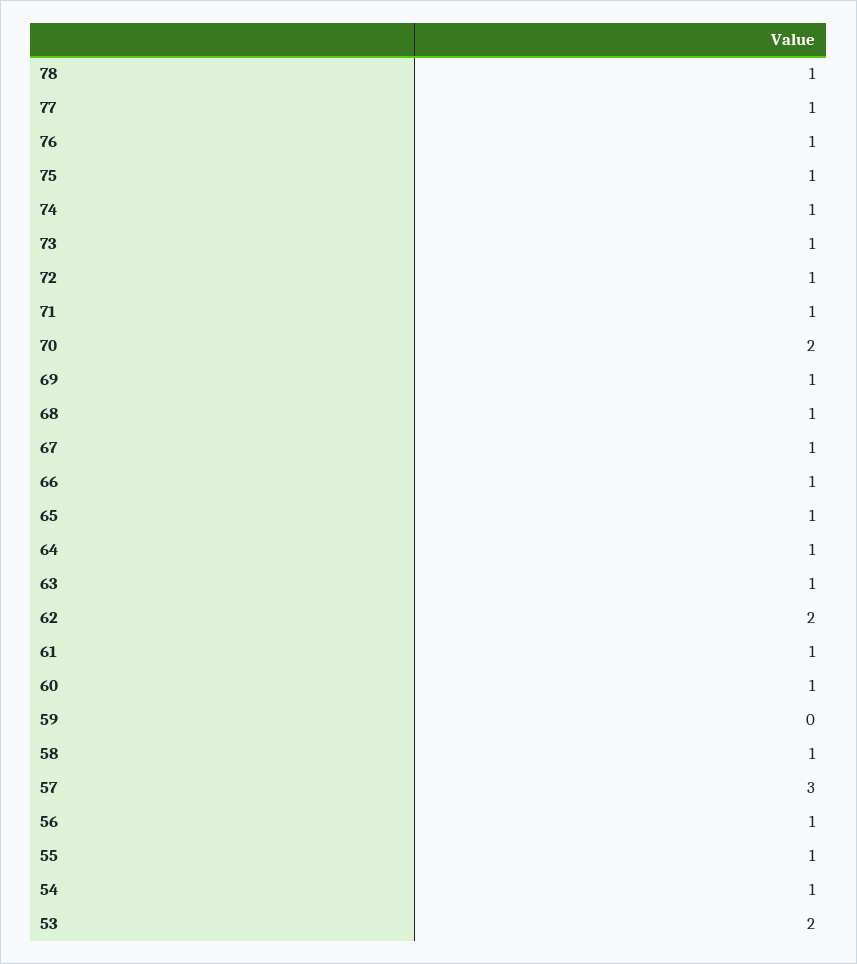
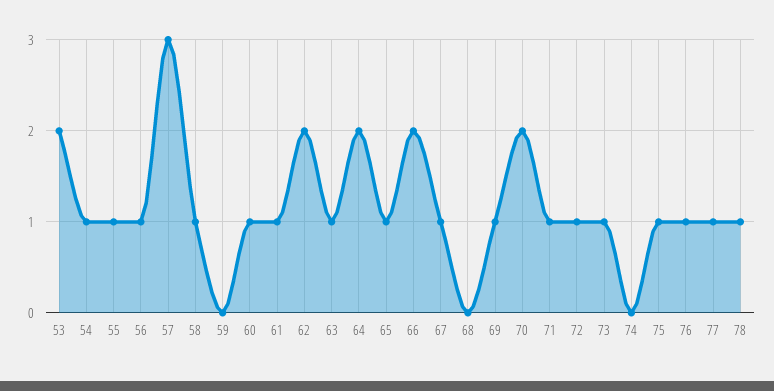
  {
    "78": 1,
    "77": 1,
    "76": 1,
    "75": 1,
-   "74": 1,
+   "74": 0,
    "73": 1,
    "72": 1,
    "71": 1,
    "70": 2,
    "69": 1,
-   "68": 1,
+   "68": 0,
    "67": 1,
-   "66": 1,
+   "66": 2,
    "65": 1,
-   "64": 1,
+   "64": 2,
    "63": 1,
    "62": 2,
    "61": 1,
    "60": 1,
    "59": 0,
    "58": 1,
    "57": 3,
    "56": 1,
    "55": 1,
    "54": 1,
    "53": 2
  }

